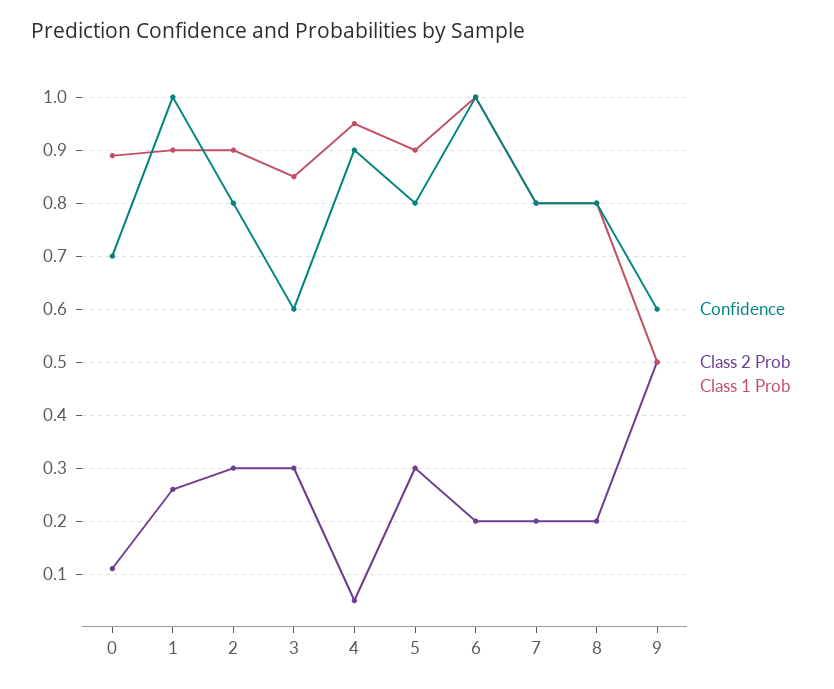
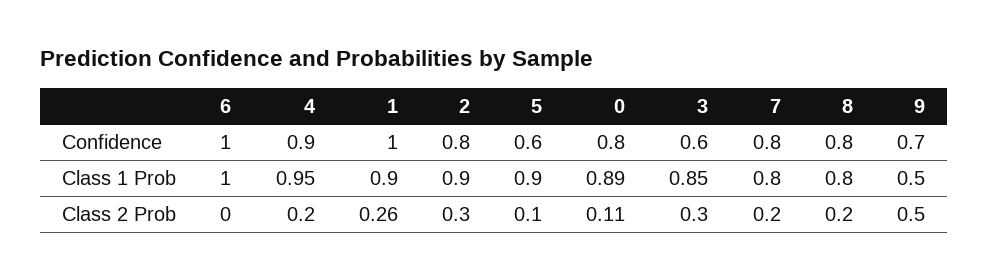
  {
    "Confidence": {
-     "0": 0.7,
+     "0": 0.8,
      "1": 1,
      "2": 0.8,
      "3": 0.6,
      "4": 0.9,
-     "5": 0.8,
+     "5": 0.6,
      "6": 1,
      "7": 0.8,
      "8": 0.8,
-     "9": 0.6
+     "9": 0.7
    },
    "Class 2 Prob": {
      "0": 0.11,
      "1": 0.26,
      "2": 0.3,
      "3": 0.3,
-     "4": 0.05,
+     "4": 0.2,
-     "5": 0.3,
+     "5": 0.1,
-     "6": 0.2,
+     "6": 0,
      "7": 0.2,
      "8": 0.2,
      "9": 0.5
    },
    "Class 1 Prob": {
      "0": 0.89,
      "1": 0.9,
      "2": 0.9,
      "3": 0.85,
      "4": 0.95,
      "5": 0.9,
      "6": 1,
      "7": 0.8,
      "8": 0.8,
      "9": 0.5
    }
  }

